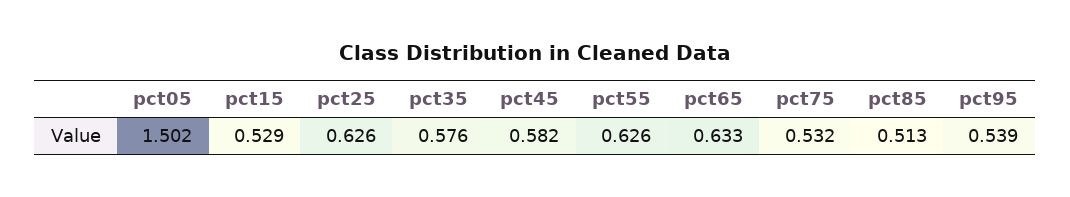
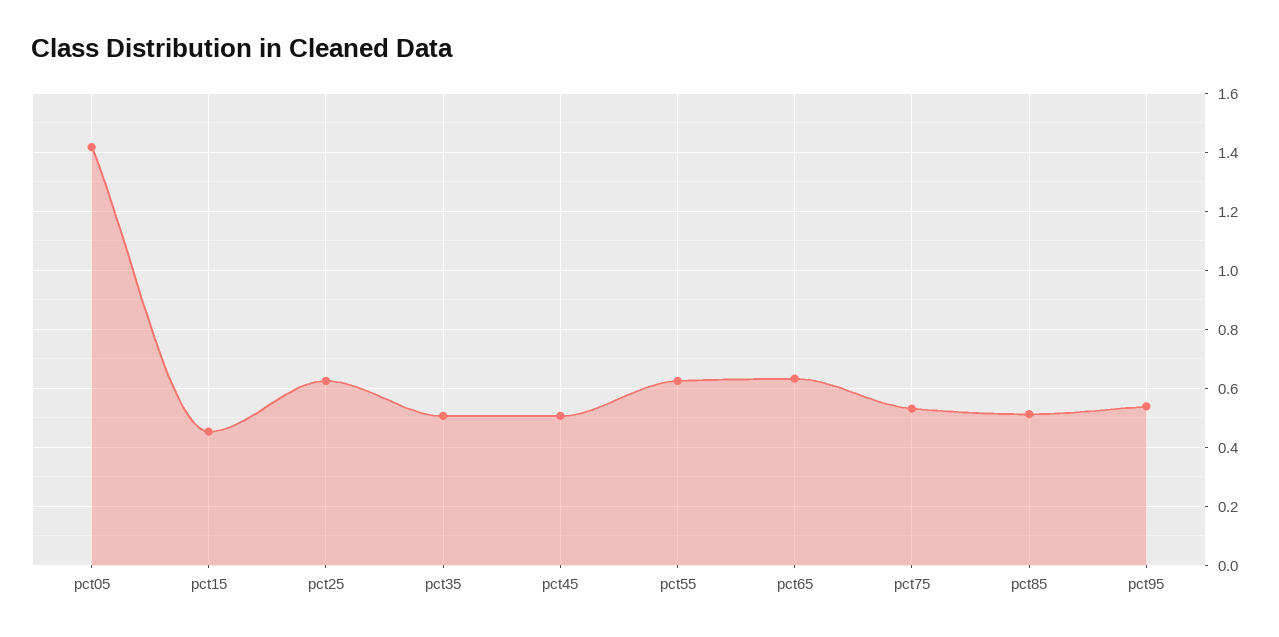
  {
-   "pct05": 1.502,
+   "pct05": 1.425,
-   "pct15": 0.529,
+   "pct15": 0.45,
    "pct25": 0.626,
-   "pct35": 0.576,
+   "pct35": 0.5,
-   "pct45": 0.582,
+   "pct45": 0.5,
    "pct55": 0.626,
    "pct65": 0.633,
    "pct75": 0.532,
    "pct85": 0.513,
    "pct95": 0.539
  }

